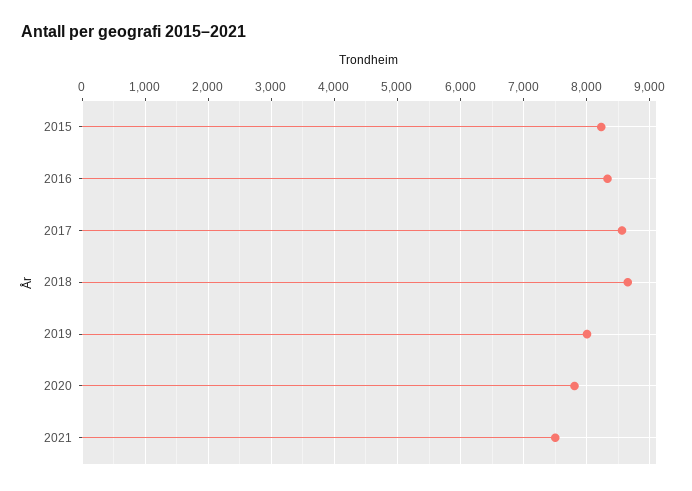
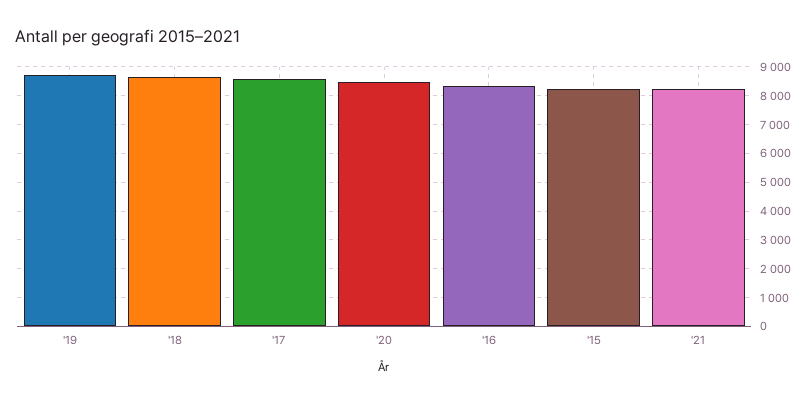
  {
    "2015": 8200,
    "2016": 8300,
    "2017": 8600,
    "2018": 8700,
-   "2019": 8000,
+   "2019": 8750,
-   "2020": 7800,
+   "2020": 8500,
-   "2021": 7500
+   "2021": 8250
  }

